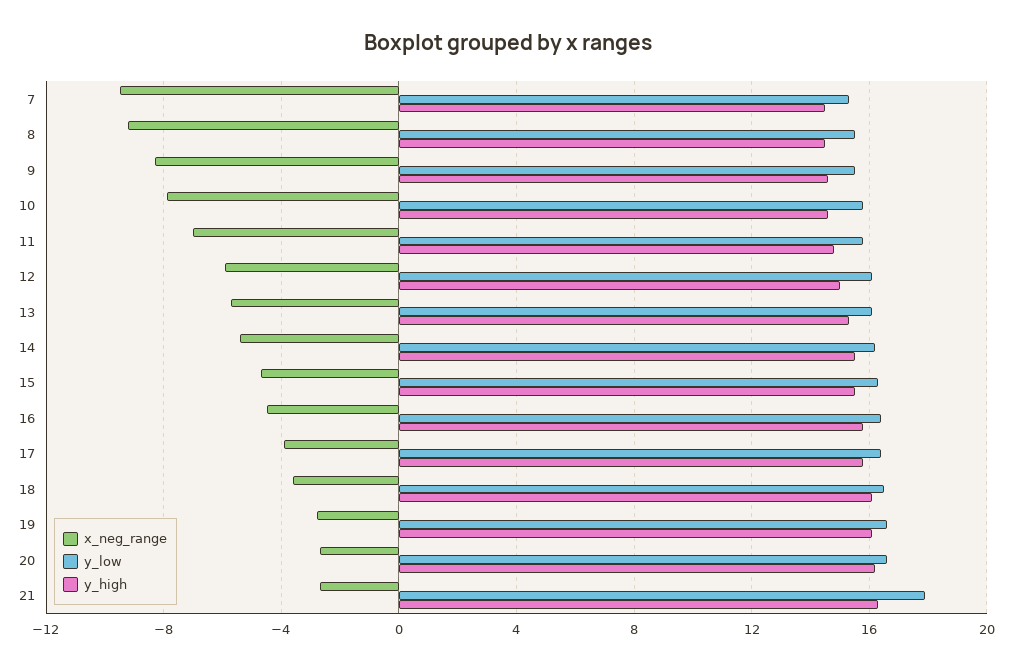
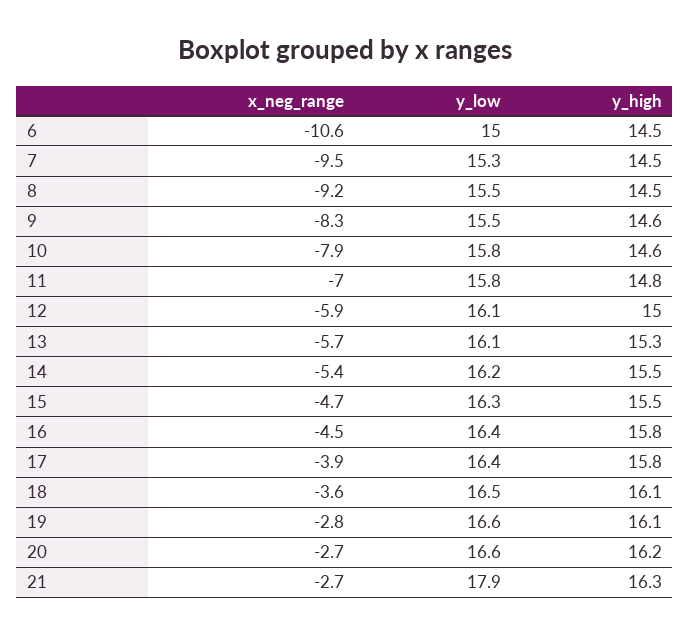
  {
    "x_neg_range": {
      "7": -9.5,
      "8": -9.2,
      "9": -8.3,
      "10": -7.9,
      "11": -7,
      "12": -5.9,
      "13": -5.7,
      "14": -5.4,
      "15": -4.7,
      "16": -4.5,
      "17": -3.9,
      "18": -3.6,
      "19": -2.8,
      "20": -2.7,
-     "21": -2.7
+     "21": -2.7,
+     "6": -10.6
    },
    "y_low": {
      "7": 15.3,
      "8": 15.5,
      "9": 15.5,
      "10": 15.8,
      "11": 15.8,
      "12": 16.1,
      "13": 16.1,
      "14": 16.2,
      "15": 16.3,
      "16": 16.4,
      "17": 16.4,
      "18": 16.5,
      "19": 16.6,
      "20": 16.6,
-     "21": 17.9
+     "21": 17.9,
+     "6": 15
    },
    "y_high": {
      "7": 14.5,
      "8": 14.5,
      "9": 14.6,
      "10": 14.6,
      "11": 14.8,
      "12": 15,
      "13": 15.3,
      "14": 15.5,
      "15": 15.5,
      "16": 15.8,
      "17": 15.8,
      "18": 16.1,
      "19": 16.1,
      "20": 16.2,
-     "21": 16.3
+     "21": 16.3,
+     "6": 14.5
    }
  }

